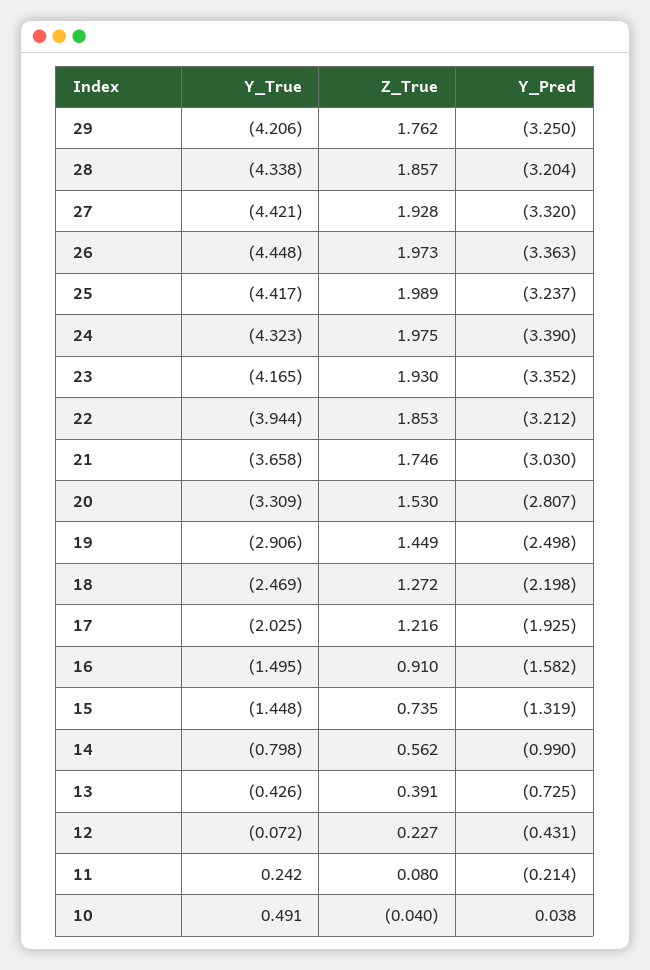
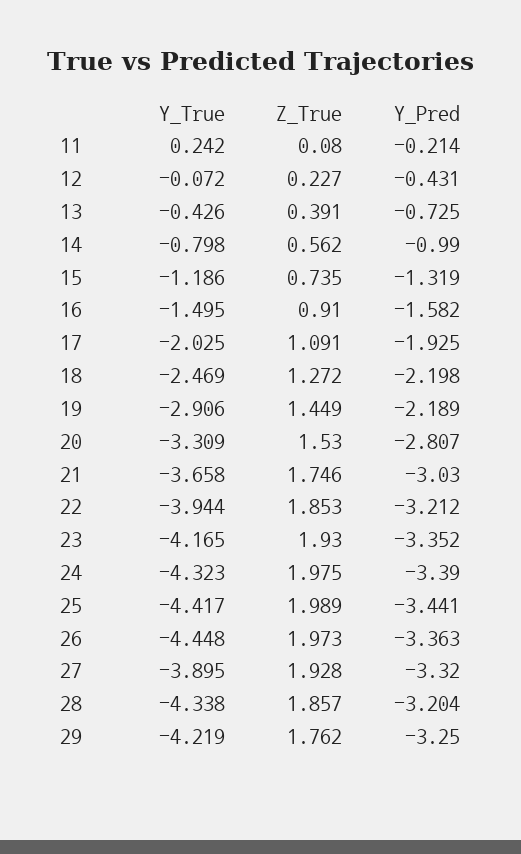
  {
    "Y_True": {
-     "29": -4.206,
+     "29": -4.219,
      "28": -4.338,
-     "27": -4.421,
+     "27": -3.895,
      "26": -4.448,
      "25": -4.417,
      "24": -4.323,
      "23": -4.165,
      "22": -3.944,
      "21": -3.658,
      "20": -3.309,
      "19": -2.906,
      "18": -2.469,
      "17": -2.025,
      "16": -1.495,
-     "15": -1.448,
+     "15": -1.186,
      "14": -0.798,
      "13": -0.426,
      "12": -0.072,
-     "11": 0.242,
+     "11": 0.242
-     "10": 0.491
    },
    "Z_True": {
      "29": 1.762,
      "28": 1.857,
      "27": 1.928,
      "26": 1.973,
      "25": 1.989,
      "24": 1.975,
      "23": 1.93,
      "22": 1.853,
      "21": 1.746,
      "20": 1.53,
      "19": 1.449,
      "18": 1.272,
-     "17": 1.216,
+     "17": 1.091,
      "16": 0.91,
      "15": 0.735,
      "14": 0.562,
      "13": 0.391,
      "12": 0.227,
-     "11": 0.08,
+     "11": 0.08
-     "10": -0.04
    },
    "Y_Pred": {
      "29": -3.25,
      "28": -3.204,
      "27": -3.32,
      "26": -3.363,
-     "25": -3.237,
+     "25": -3.441,
      "24": -3.39,
      "23": -3.352,
      "22": -3.212,
      "21": -3.03,
      "20": -2.807,
-     "19": -2.498,
+     "19": -2.189,
      "18": -2.198,
      "17": -1.925,
      "16": -1.582,
      "15": -1.319,
      "14": -0.99,
      "13": -0.725,
      "12": -0.431,
-     "11": -0.214,
+     "11": -0.214
-     "10": 0.038
    }
  }

